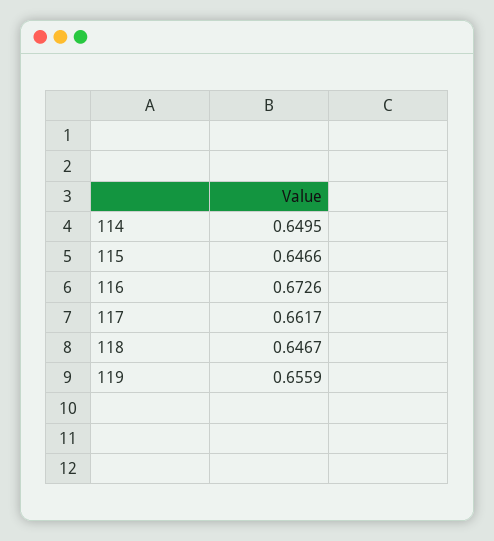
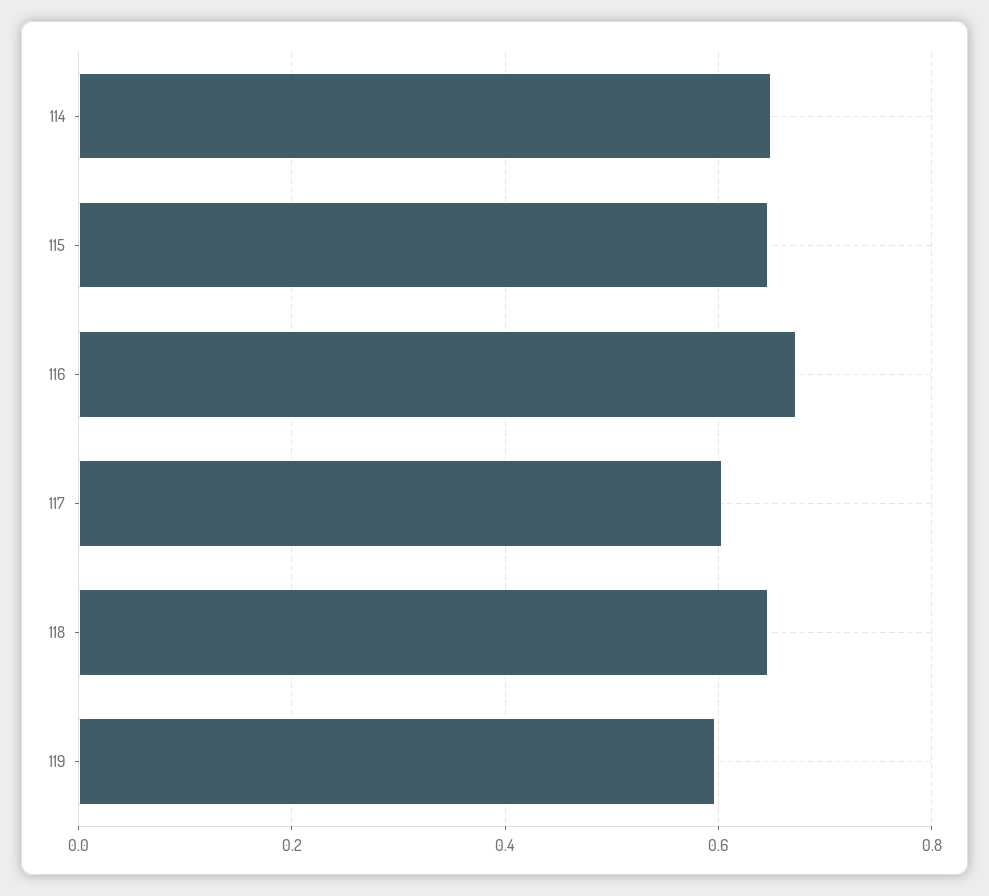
  {
    "114": 0.6495,
    "115": 0.6466,
    "116": 0.6726,
-   "117": 0.6617,
+   "117": 0.6,
    "118": 0.6467,
-   "119": 0.6559
+   "119": 0.6
  }

